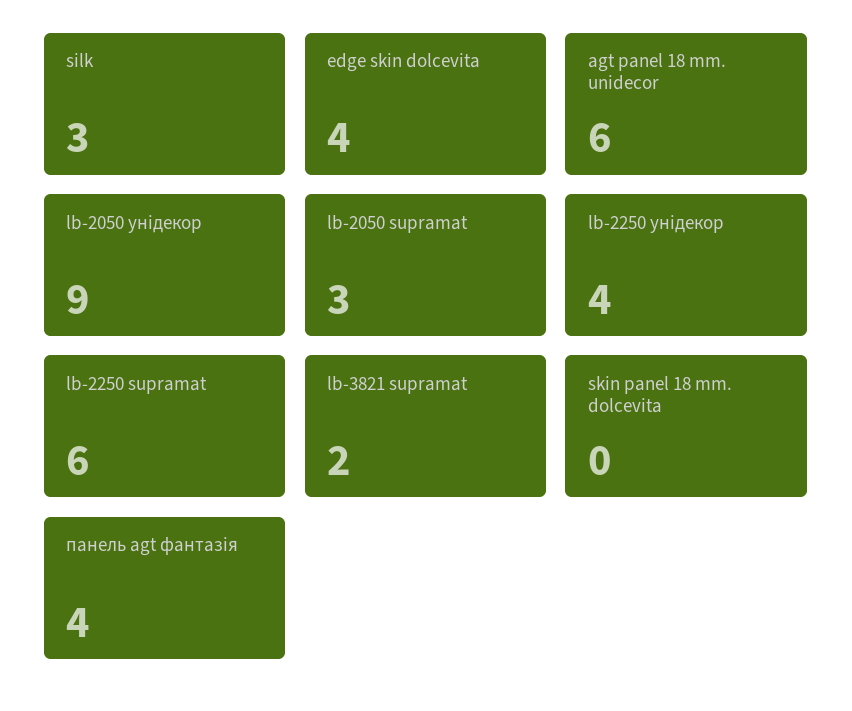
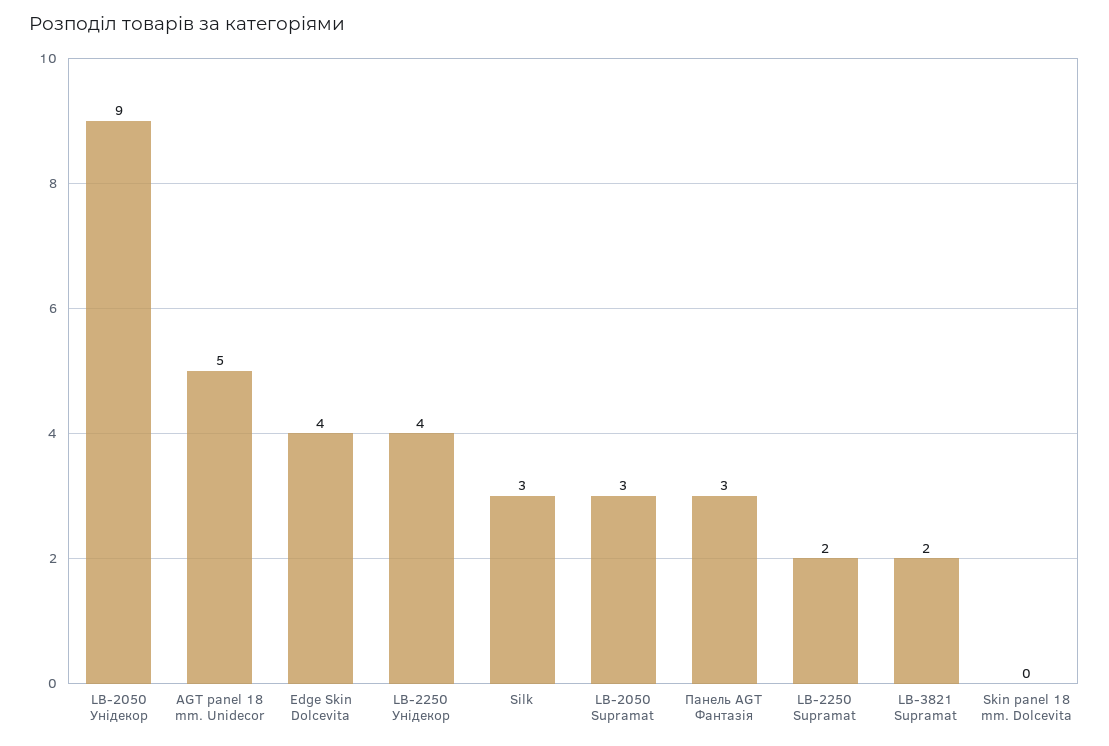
  {
    "silk": 3,
    "edge skin dolcevita": 4,
-   "agt panel 18 mm. unidecor": 6,
+   "agt panel 18 mm. unidecor": 5,
    "lb-2050 унідекор": 9,
    "lb-2050 supramat": 3,
    "lb-2250 унідекор": 4,
-   "lb-2250 supramat": 6,
+   "lb-2250 supramat": 2,
    "lb-3821 supramat": 2,
    "skin panel 18 mm. dolcevita": 0,
-   "панель agt фантазія": 4
+   "панель agt фантазія": 3
  }

